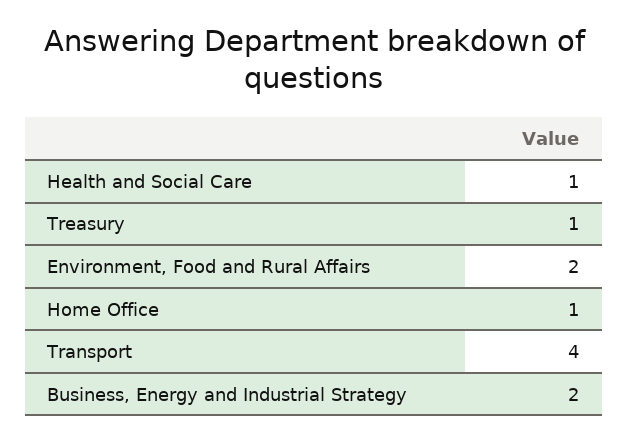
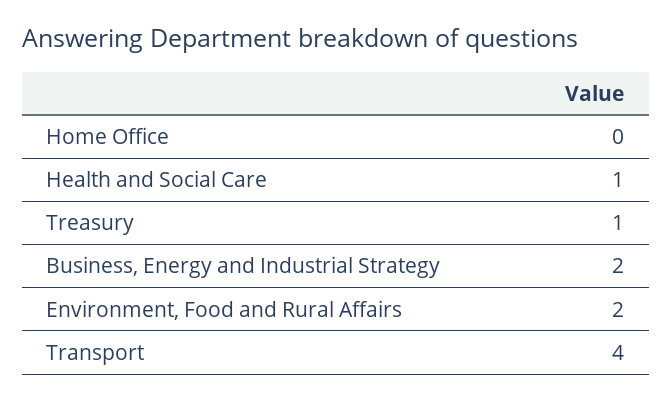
  {
    "Health and Social Care": 1,
    "Treasury": 1,
    "Environment, Food and Rural Affairs": 2,
-   "Home Office": 1,
+   "Home Office": 0,
    "Transport": 4,
    "Business, Energy and Industrial Strategy": 2
  }

